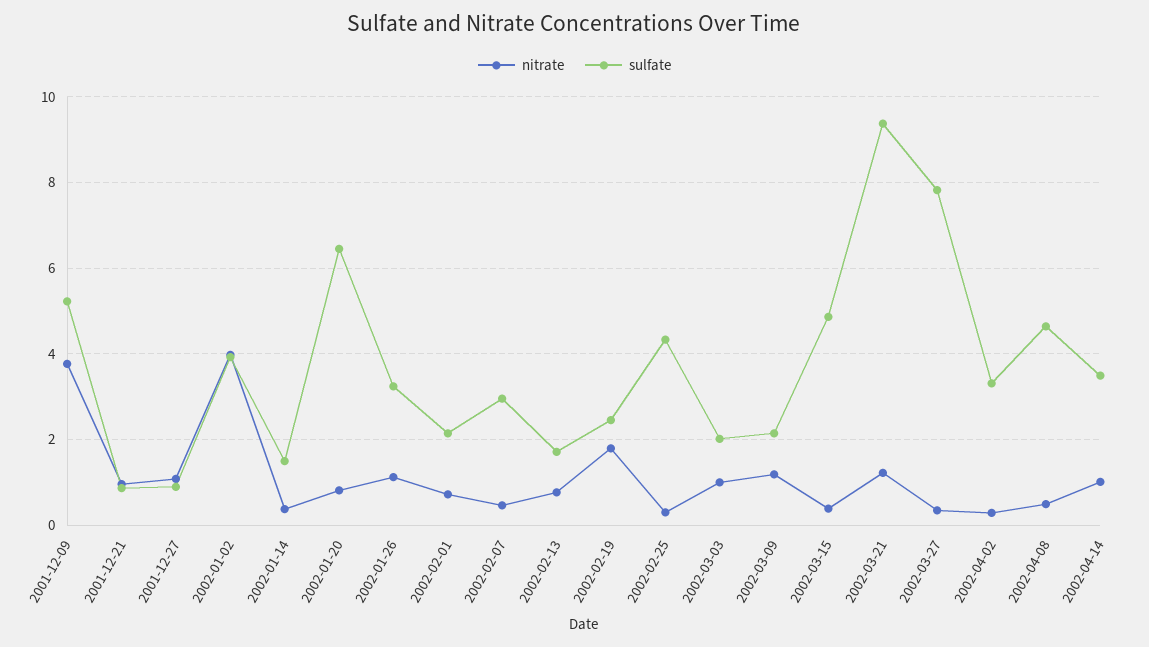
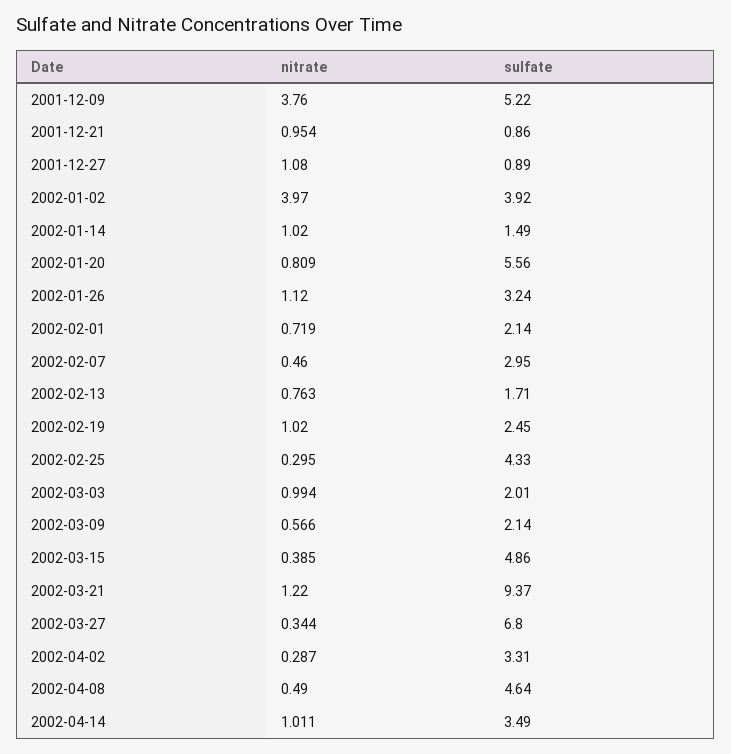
  {
    "nitrate": {
      "2001-12-09": 3.76,
      "2001-12-21": 0.954,
      "2001-12-27": 1.08,
      "2002-01-02": 3.97,
-     "2002-01-14": 0.4,
+     "2002-01-14": 1.02,
      "2002-01-20": 0.809,
      "2002-01-26": 1.12,
      "2002-02-01": 0.719,
      "2002-02-07": 0.46,
      "2002-02-13": 0.763,
-     "2002-02-19": 1.8,
+     "2002-02-19": 1.02,
      "2002-02-25": 0.295,
      "2002-03-03": 0.994,
-     "2002-03-09": 1.2,
+     "2002-03-09": 0.566,
      "2002-03-15": 0.385,
      "2002-03-21": 1.22,
      "2002-03-27": 0.344,
      "2002-04-02": 0.287,
      "2002-04-08": 0.49,
      "2002-04-14": 1.011
    },
    "sulfate": {
      "2001-12-09": 5.22,
      "2001-12-21": 0.86,
      "2001-12-27": 0.89,
      "2002-01-02": 3.92,
      "2002-01-14": 1.49,
-     "2002-01-20": 6.4,
+     "2002-01-20": 5.56,
      "2002-01-26": 3.24,
      "2002-02-01": 2.14,
      "2002-02-07": 2.95,
      "2002-02-13": 1.71,
      "2002-02-19": 2.45,
      "2002-02-25": 4.33,
      "2002-03-03": 2.01,
      "2002-03-09": 2.14,
      "2002-03-15": 4.86,
      "2002-03-21": 9.37,
-     "2002-03-27": 7.8,
+     "2002-03-27": 6.8,
      "2002-04-02": 3.31,
      "2002-04-08": 4.64,
      "2002-04-14": 3.49
    }
  }

